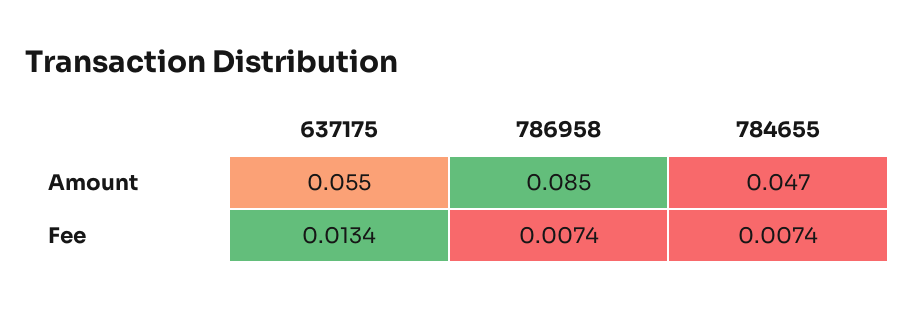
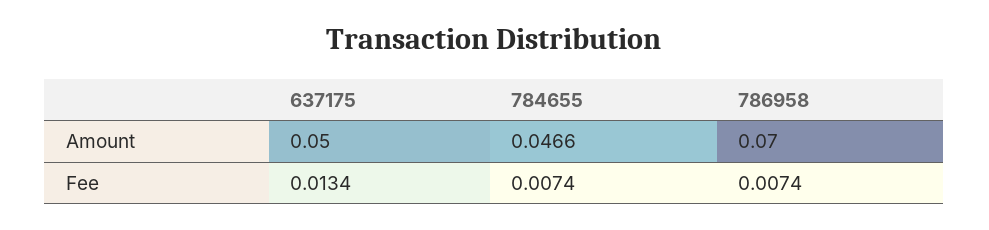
  {
    "637175": {
-     "Amount": 0.055,
+     "Amount": 0.05,
      "Fee": 0.0134
    },
    "786958": {
-     "Amount": 0.085,
+     "Amount": 0.07,
      "Fee": 0.0074
    },
    "784655": {
      "Amount": 0.0466,
      "Fee": 0.0074
    }
  }

